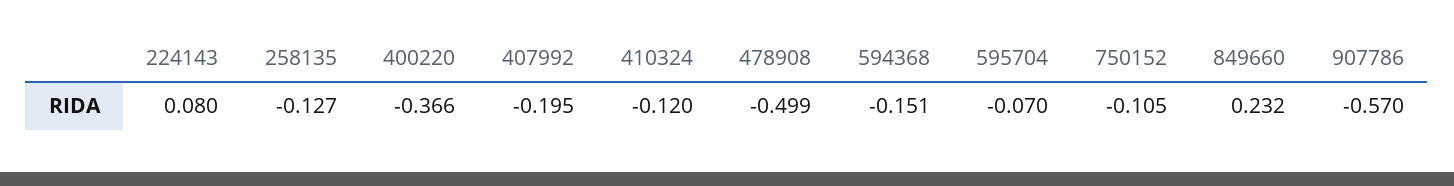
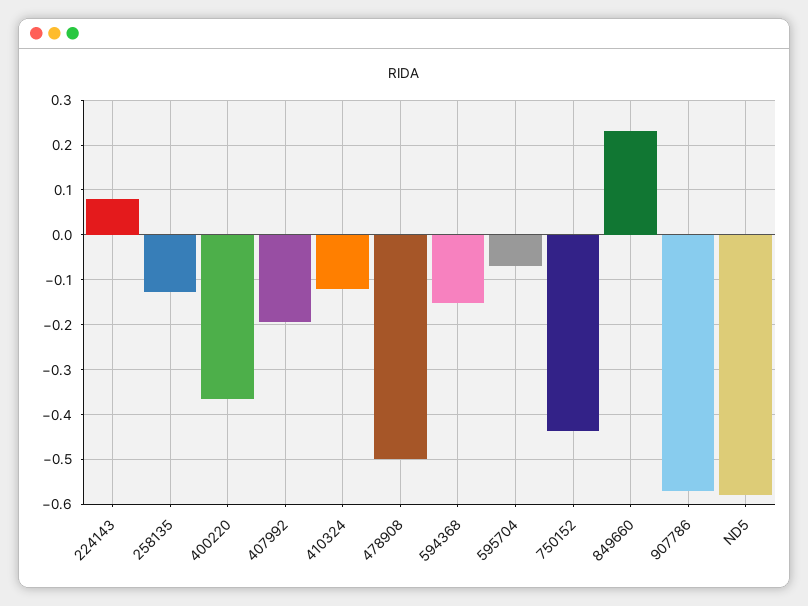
  {
    "224143": 0.08,
    "258135": -0.127,
    "400220": -0.366,
    "407992": -0.195,
    "410324": -0.12,
    "478908": -0.499,
    "594368": -0.151,
    "595704": -0.07,
-   "750152": -0.105,
+   "750152": -0.44,
    "849660": 0.232,
-   "907786": -0.57
+   "907786": -0.57,
+   "ND5": -0.58
  }

